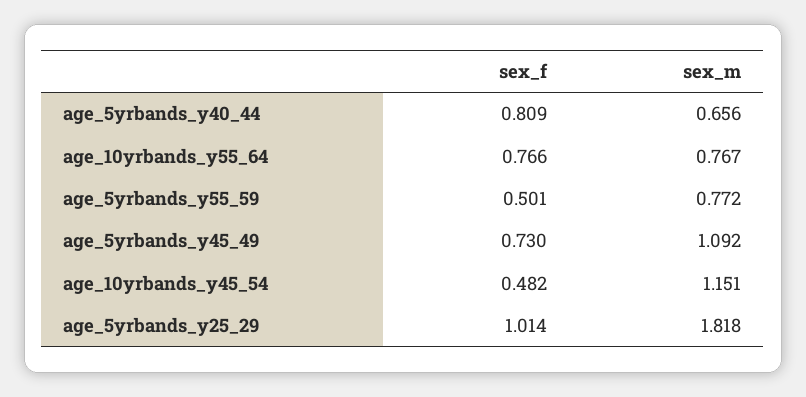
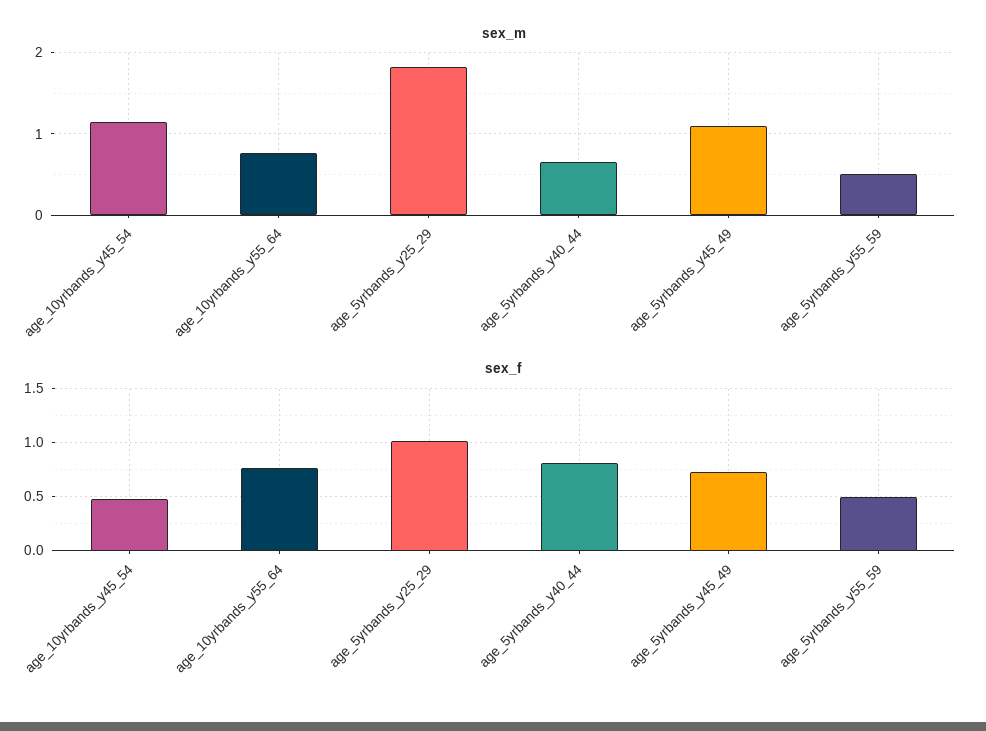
  {
    "sex_f": {
      "age_5yrbands_y40_44": 0.809,
      "age_10yrbands_y55_64": 0.766,
      "age_5yrbands_y55_59": 0.501,
      "age_5yrbands_y45_49": 0.73,
      "age_10yrbands_y45_54": 0.482,
      "age_5yrbands_y25_29": 1.014
    },
    "sex_m": {
      "age_5yrbands_y40_44": 0.656,
      "age_10yrbands_y55_64": 0.767,
-     "age_5yrbands_y55_59": 0.772,
+     "age_5yrbands_y55_59": 0.5,
      "age_5yrbands_y45_49": 1.092,
      "age_10yrbands_y45_54": 1.151,
      "age_5yrbands_y25_29": 1.818
    }
  }

